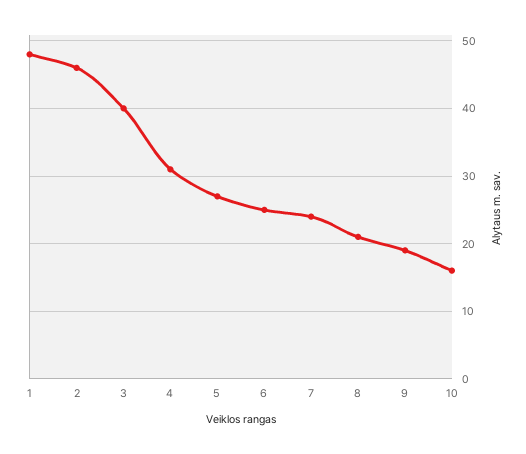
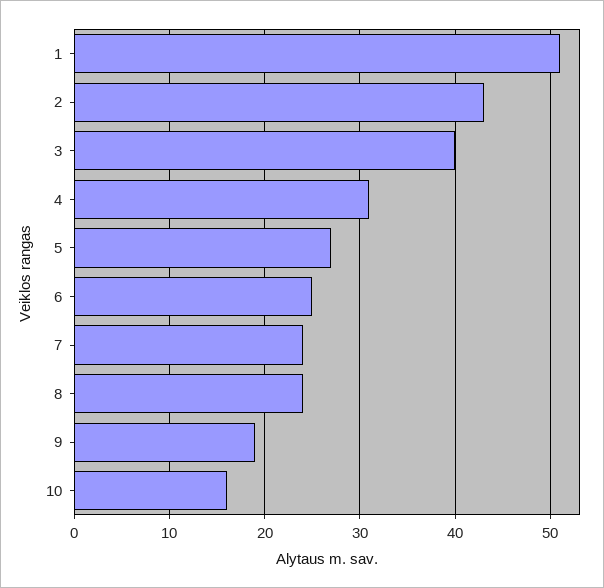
  {
-   "1": 48,
+   "1": 51,
-   "2": 46,
+   "2": 43,
    "3": 40,
    "4": 31,
    "5": 27,
    "6": 25,
    "7": 24,
-   "8": 21,
+   "8": 24,
    "9": 19,
    "10": 16
  }

